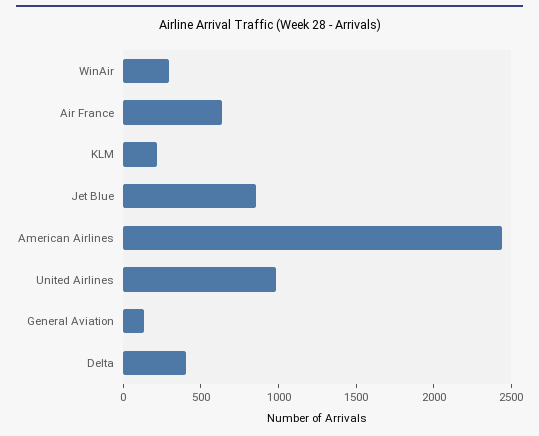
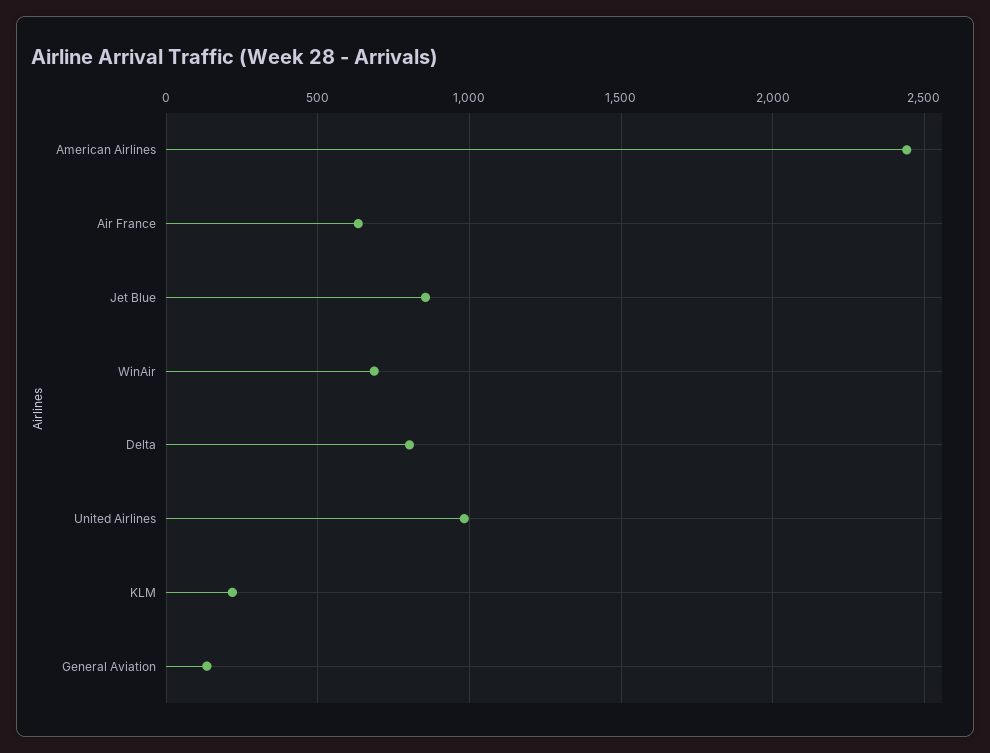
  {
-   "WinAir": 300,
+   "WinAir": 700,
    "Air France": 650,
    "KLM": 200,
    "Jet Blue": 850,
    "American Airlines": 2450,
    "United Airlines": 1000,
    "General Aviation": 150,
-   "Delta": 400
+   "Delta": 800
  }

